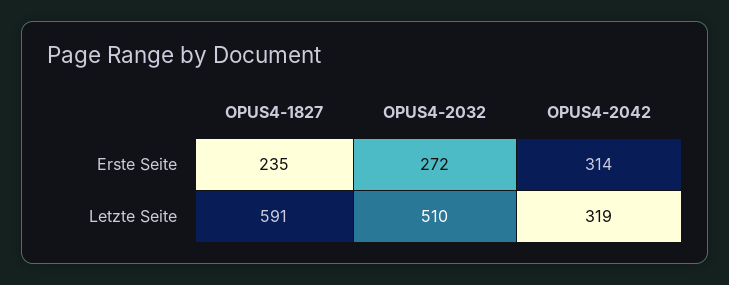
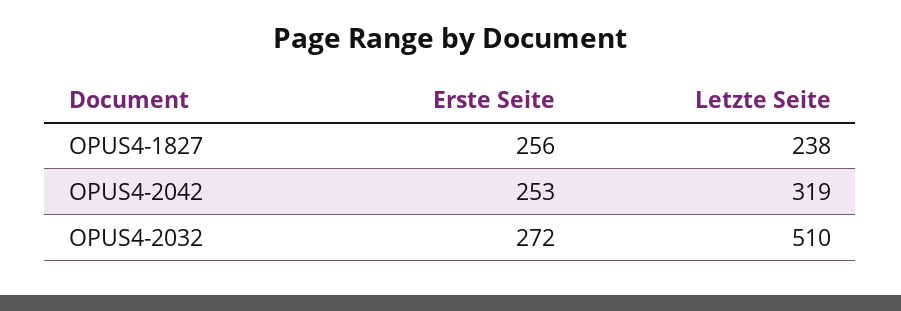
  {
    "OPUS4-1827": {
-     "Erste Seite": 235,
+     "Erste Seite": 256,
-     "Letzte Seite": 591
+     "Letzte Seite": 238
    },
    "OPUS4-2032": {
      "Erste Seite": 272,
      "Letzte Seite": 510
    },
    "OPUS4-2042": {
-     "Erste Seite": 314,
+     "Erste Seite": 253,
      "Letzte Seite": 319
    }
  }

